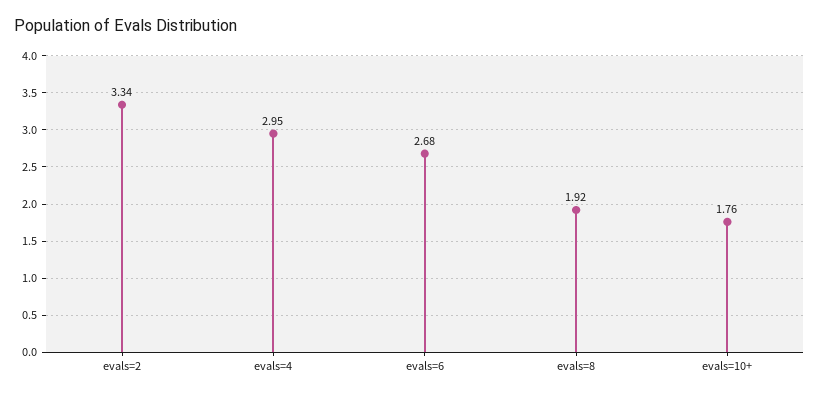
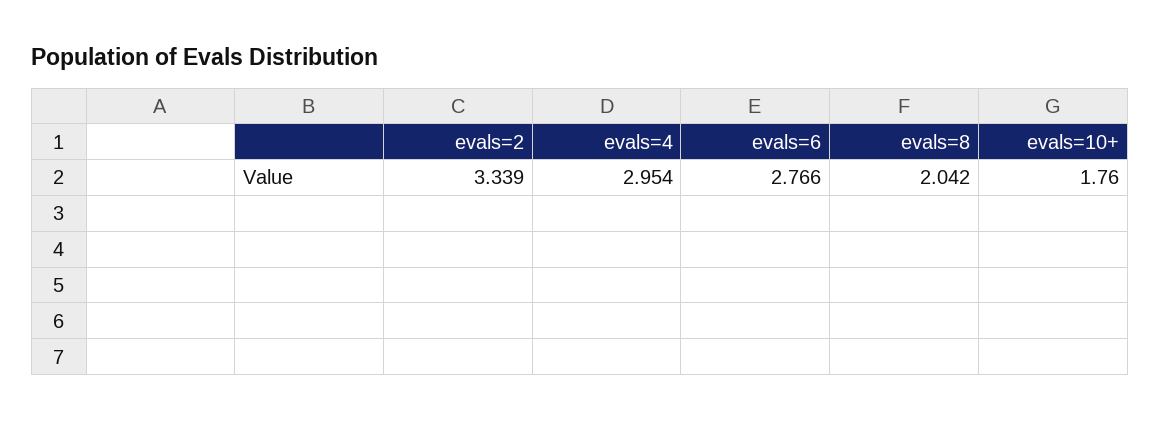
  {
    "evals=2": 3.339,
    "evals=4": 2.954,
-   "evals=6": 2.68,
+   "evals=6": 2.766,
-   "evals=8": 1.92,
+   "evals=8": 2.042,
    "evals=10+": 1.76
  }

